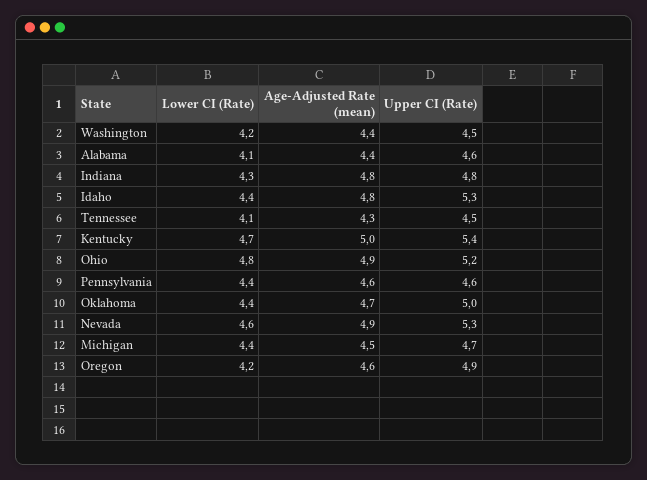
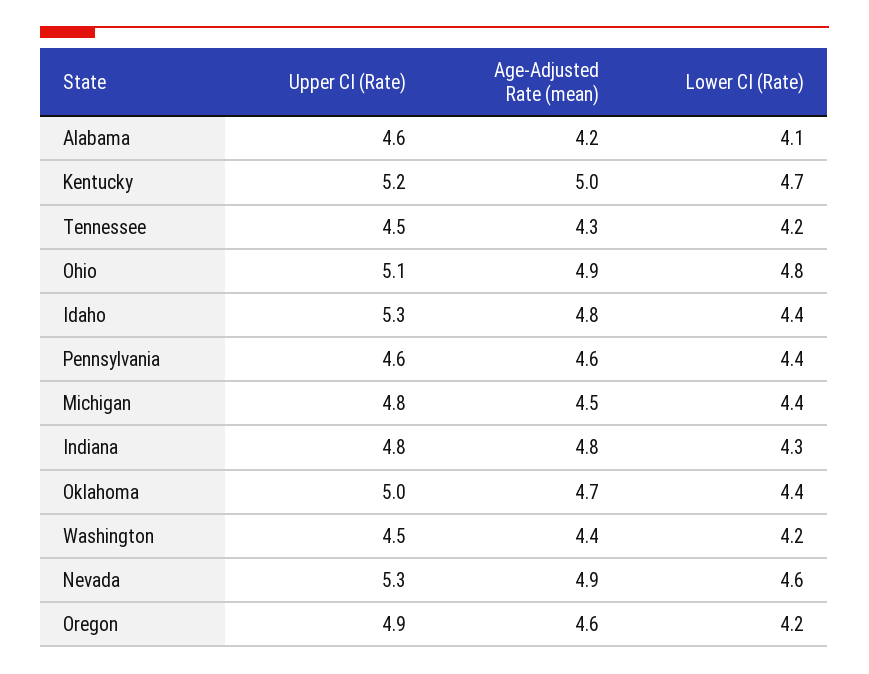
  {
    "Lower CI (Rate)": {
      "Washington": 4.2,
      "Alabama": 4.1,
      "Indiana": 4.3,
      "Idaho": 4.4,
-     "Tennessee": 4.1,
+     "Tennessee": 4.2,
      "Kentucky": 4.7,
      "Ohio": 4.8,
      "Pennsylvania": 4.4,
      "Oklahoma": 4.4,
      "Nevada": 4.6,
      "Michigan": 4.4,
      "Oregon": 4.2
    },
    "Age-Adjusted Rate (mean)": {
      "Washington": 4.4,
-     "Alabama": 4.4,
+     "Alabama": 4.2,
      "Indiana": 4.8,
      "Idaho": 4.8,
      "Tennessee": 4.3,
      "Kentucky": 5,
      "Ohio": 4.9,
      "Pennsylvania": 4.6,
      "Oklahoma": 4.7,
      "Nevada": 4.9,
      "Michigan": 4.5,
      "Oregon": 4.6
    },
    "Upper CI (Rate)": {
      "Washington": 4.5,
      "Alabama": 4.6,
      "Indiana": 4.8,
      "Idaho": 5.3,
      "Tennessee": 4.5,
-     "Kentucky": 5.4,
+     "Kentucky": 5.2,
-     "Ohio": 5.2,
+     "Ohio": 5.1,
      "Pennsylvania": 4.6,
      "Oklahoma": 5,
      "Nevada": 5.3,
-     "Michigan": 4.7,
+     "Michigan": 4.8,
      "Oregon": 4.9
    }
  }

